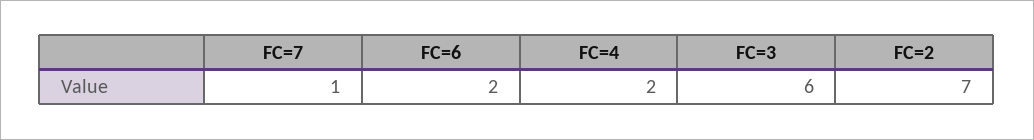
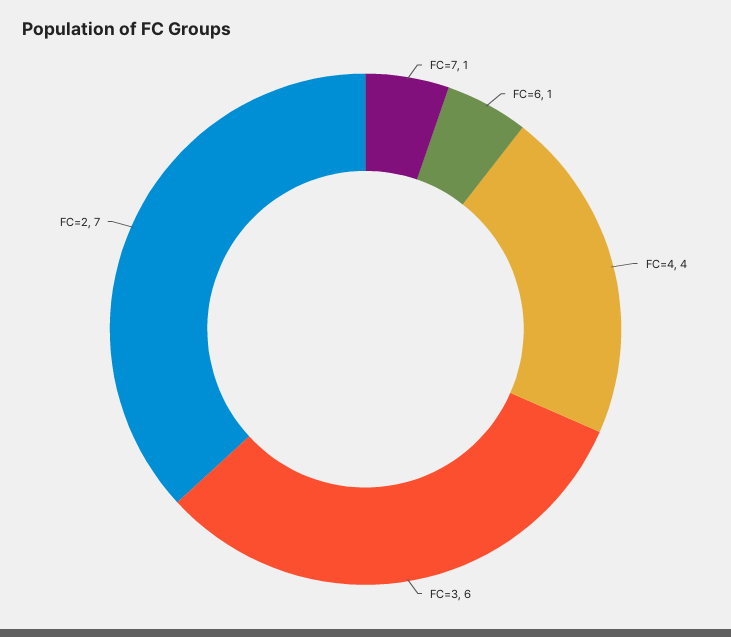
  {
    "FC=7": 1,
-   "FC=6": 2,
+   "FC=6": 1,
-   "FC=4": 2,
+   "FC=4": 4,
    "FC=3": 6,
    "FC=2": 7
  }

